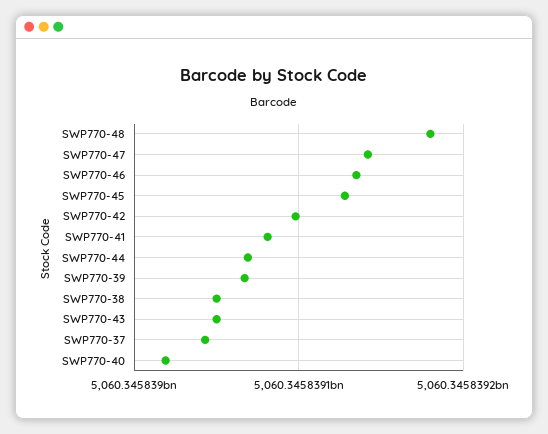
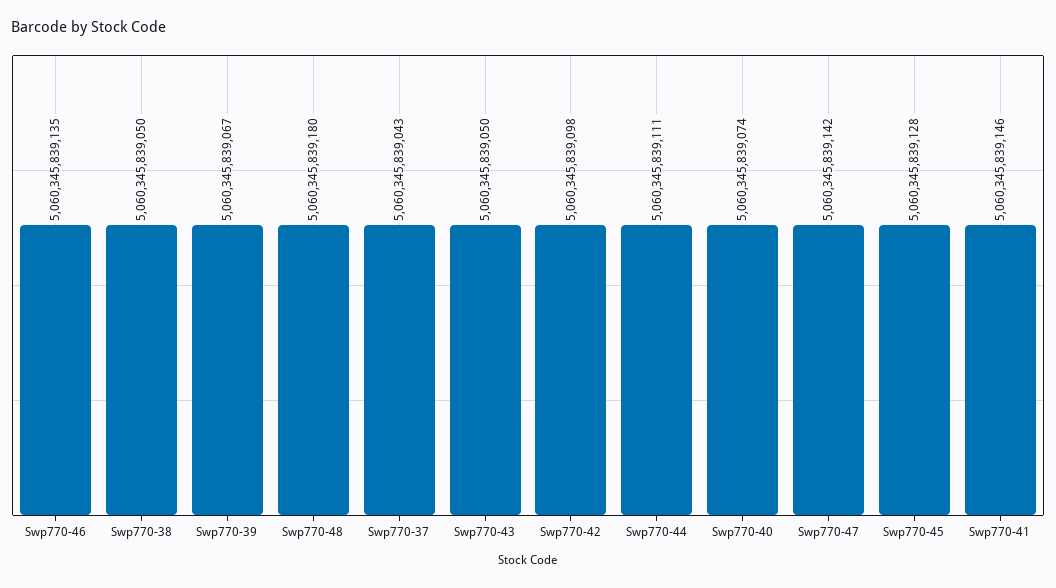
  {
    "SWP770-48": 5060345839180,
    "SWP770-47": 5060345839142,
    "SWP770-46": 5060345839135,
    "SWP770-45": 5060345839128,
    "SWP770-42": 5060345839098,
-   "SWP770-41": 5060345839080,
+   "SWP770-41": 5060345839146,
-   "SWP770-44": 5060345839070,
+   "SWP770-44": 5060345839111,
    "SWP770-39": 5060345839067,
    "SWP770-38": 5060345839050,
    "SWP770-43": 5060345839050,
    "SWP770-37": 5060345839043,
-   "SWP770-40": 5060345839020
+   "SWP770-40": 5060345839074
  }

